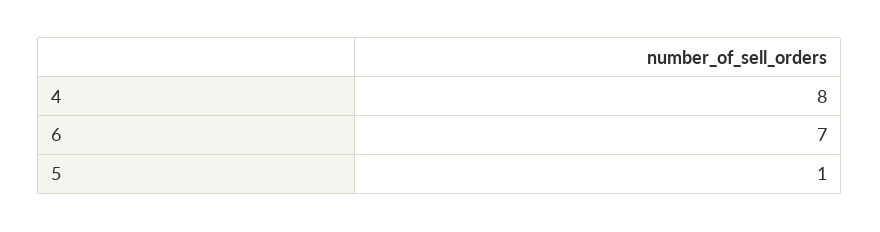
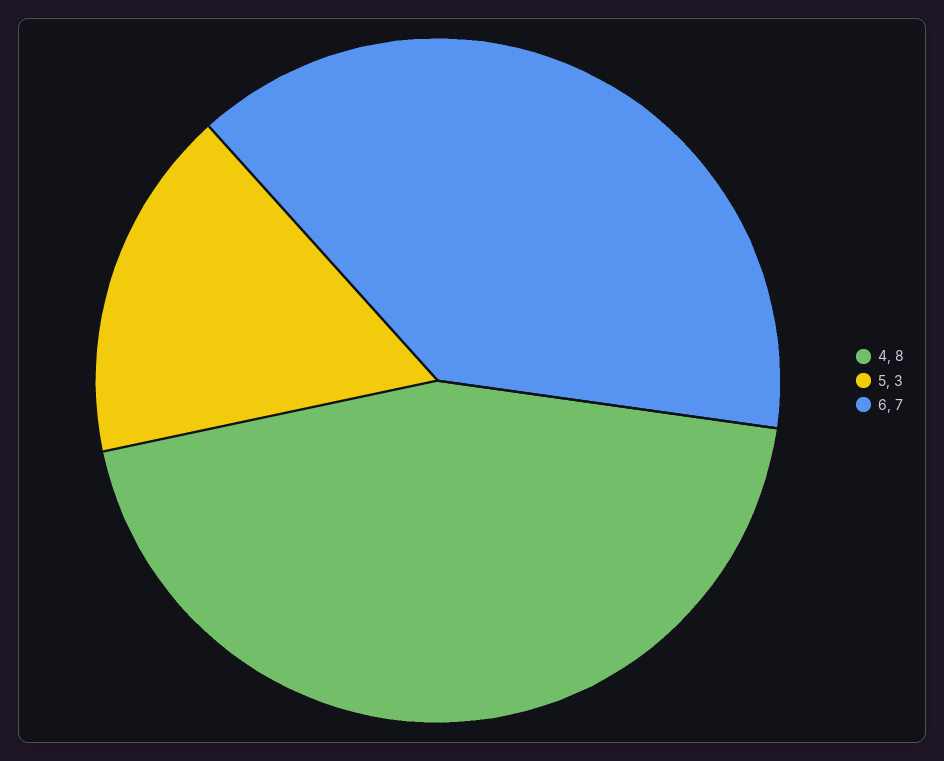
  {
    "4": 8,
    "6": 7,
-   "5": 1
+   "5": 3
  }

